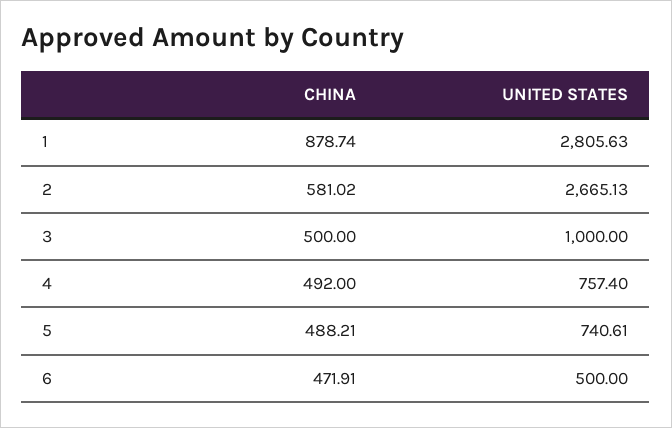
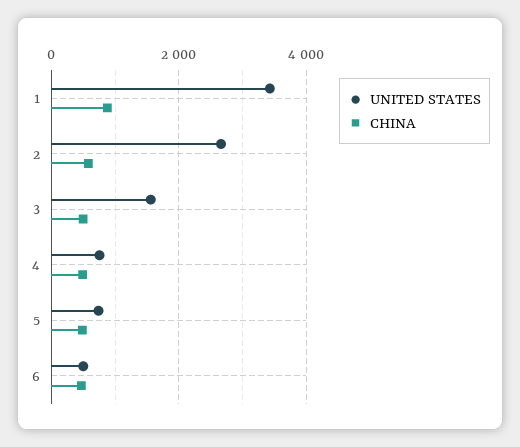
  {
    "CHINA": {
      "1": 878.74,
      "2": 581.02,
      "3": 500,
      "4": 492,
      "5": 488.21,
      "6": 471.91
    },
    "UNITED STATES": {
-     "1": 2805.63,
+     "1": 3400,
      "2": 2665.13,
-     "3": 1000,
+     "3": 1600,
      "4": 757.4,
      "5": 740.61,
      "6": 500
    }
  }

